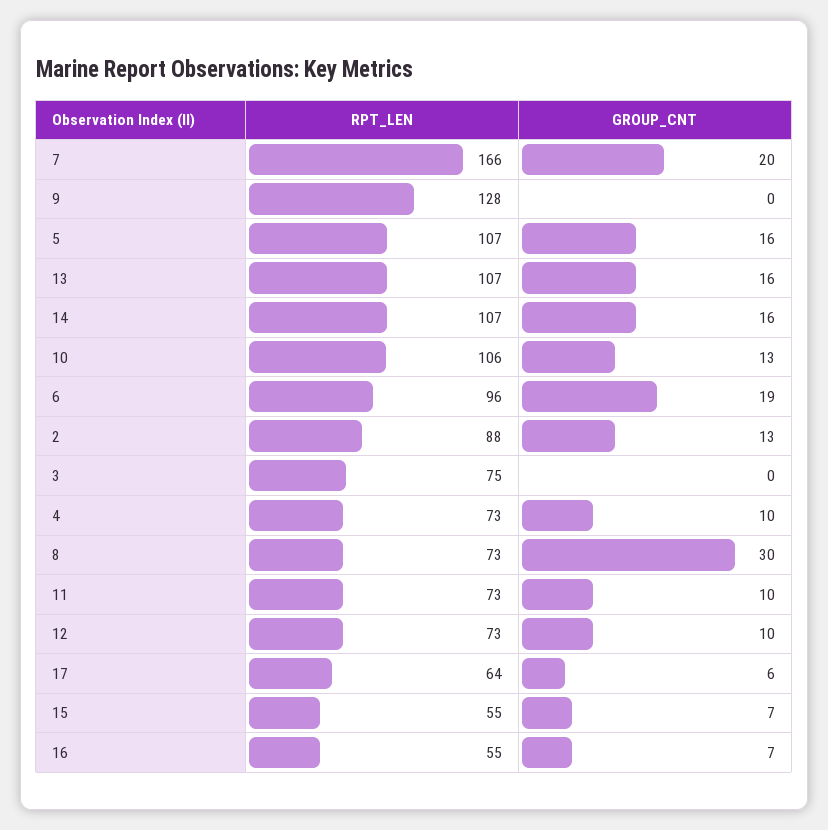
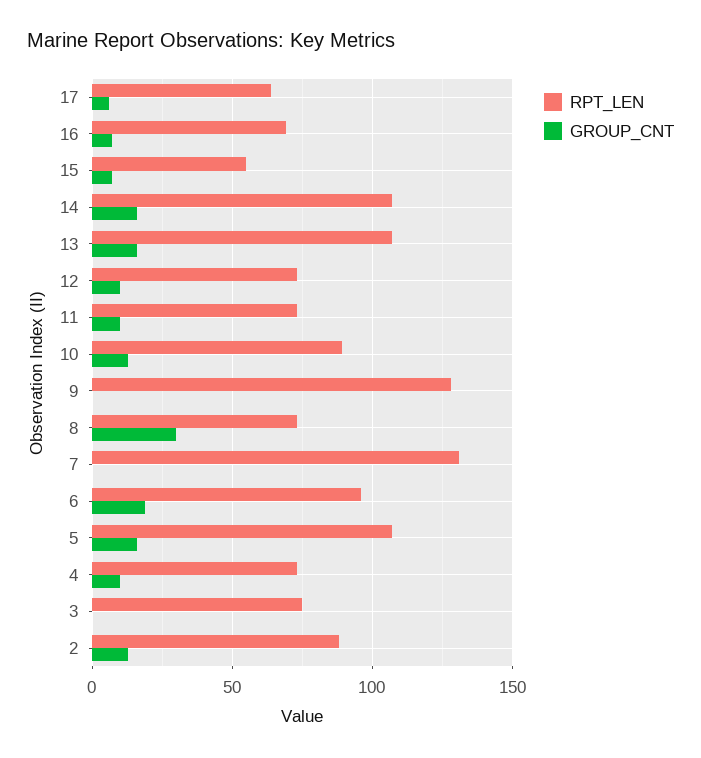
  {
    "RPT_LEN": {
-     "7": 166,
+     "7": 130,
      "9": 128,
      "5": 107,
      "13": 107,
      "14": 107,
-     "10": 106,
+     "10": 90,
      "6": 96,
      "2": 88,
      "3": 75,
      "4": 73,
      "8": 73,
      "11": 73,
      "12": 73,
      "17": 64,
      "15": 55,
-     "16": 55
+     "16": 70
    },
    "GROUP_CNT": {
-     "7": 20,
+     "7": 0,
      "9": 0,
      "5": 16,
      "13": 16,
      "14": 16,
      "10": 13,
      "6": 19,
      "2": 13,
      "3": 0,
      "4": 10,
      "8": 30,
      "11": 10,
      "12": 10,
      "17": 6,
      "15": 7,
      "16": 7
    }
  }

